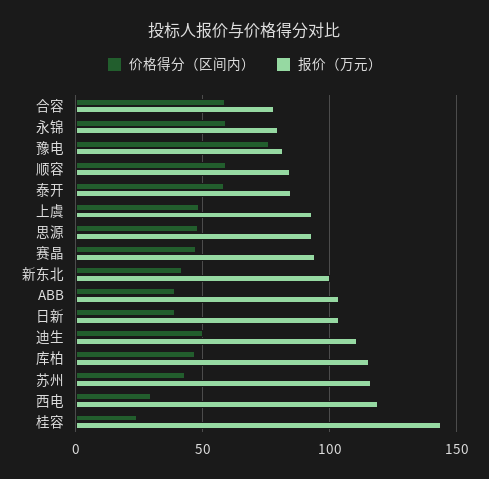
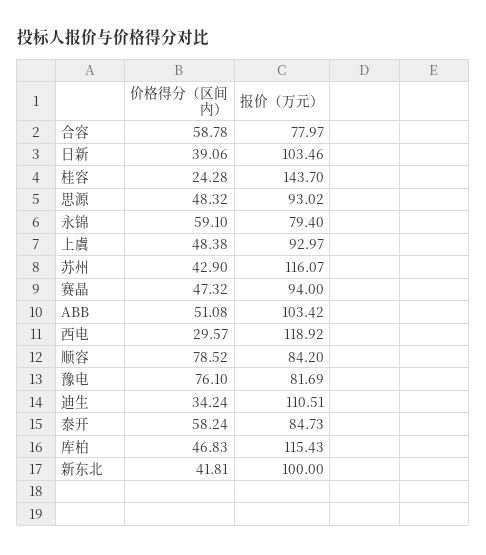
  {
    "价格得分（区间内）": {
      "合容": 58.78,
      "永锦": 59.1,
      "豫电": 76.1,
-     "顺容": 60,
+     "顺容": 78.52,
      "泰开": 58.24,
      "上虞": 48.38,
      "思源": 48.32,
      "赛晶": 47.32,
      "新东北": 41.81,
-     "ABB": 40,
+     "ABB": 51.08,
      "日新": 39.06,
-     "迪生": 50,
+     "迪生": 34.24,
      "库柏": 46.83,
      "苏州": 42.9,
      "西电": 29.57,
      "桂容": 24.28
    },
    "报价（万元）": {
      "合容": 77.97,
      "永锦": 79.4,
      "豫电": 81.69,
      "顺容": 84.2,
      "泰开": 84.73,
      "上虞": 92.97,
      "思源": 93.02,
      "赛晶": 94,
      "新东北": 100,
      "ABB": 103.42,
      "日新": 103.46,
      "迪生": 110.51,
      "库柏": 115.43,
      "苏州": 116.07,
      "西电": 118.92,
      "桂容": 143.7
    }
  }

